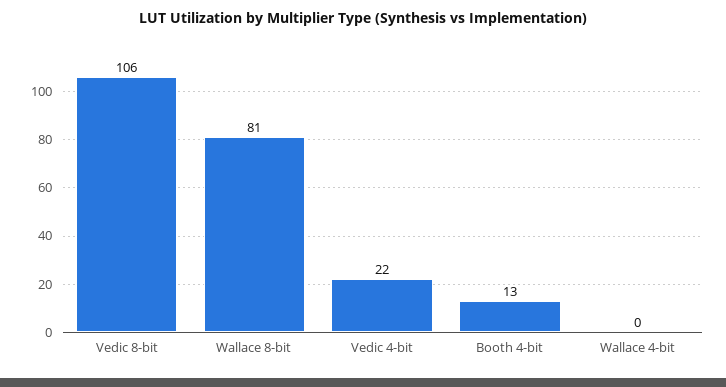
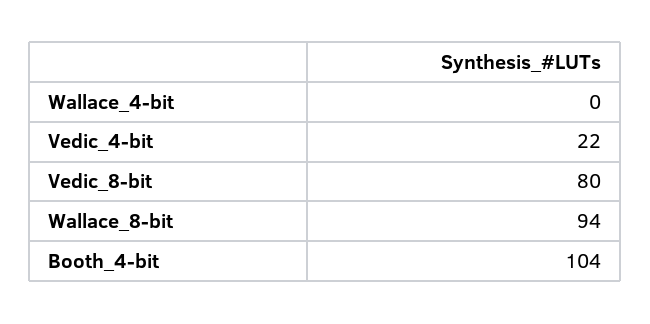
  {
-   "Vedic 8-bit": 106,
+   "Vedic 8-bit": 80,
-   "Wallace 8-bit": 81,
+   "Wallace 8-bit": 94,
    "Vedic 4-bit": 22,
-   "Booth 4-bit": 13,
+   "Booth 4-bit": 104,
    "Wallace 4-bit": 0
  }

